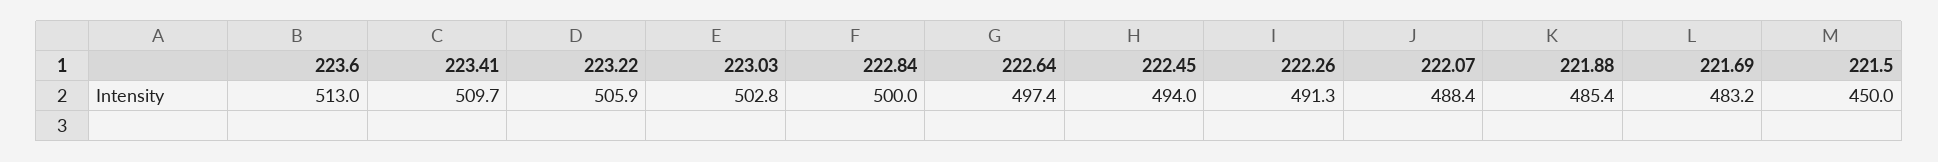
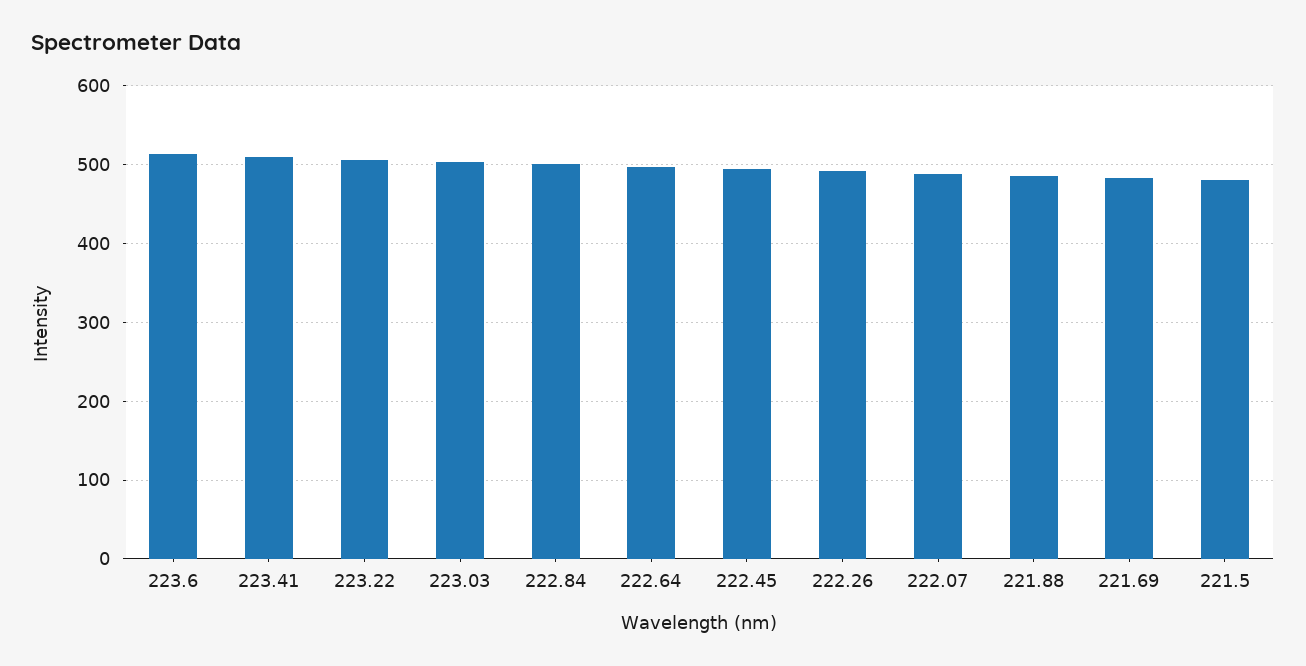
  {
    "223.6": 513,
    "223.41": 509.7,
    "223.22": 505.9,
    "223.03": 502.8,
    "222.84": 500,
    "222.64": 497.4,
    "222.45": 494,
    "222.26": 491.3,
    "222.07": 488.4,
    "221.88": 485.4,
    "221.69": 483.2,
-   "221.5": 450
+   "221.5": 480
  }

